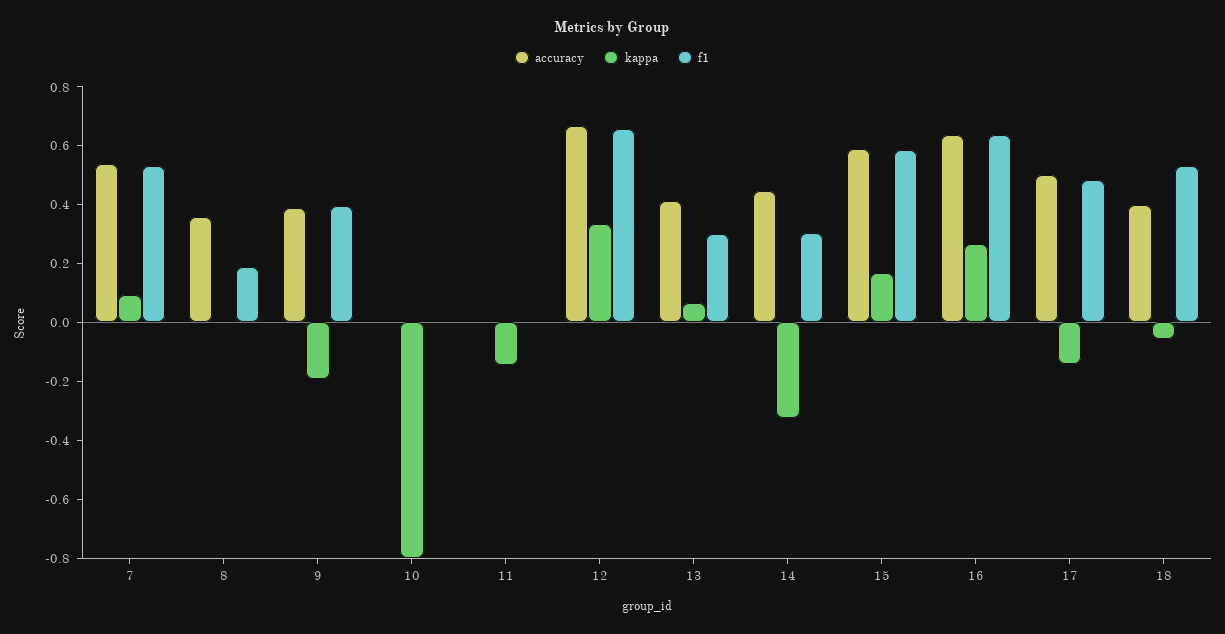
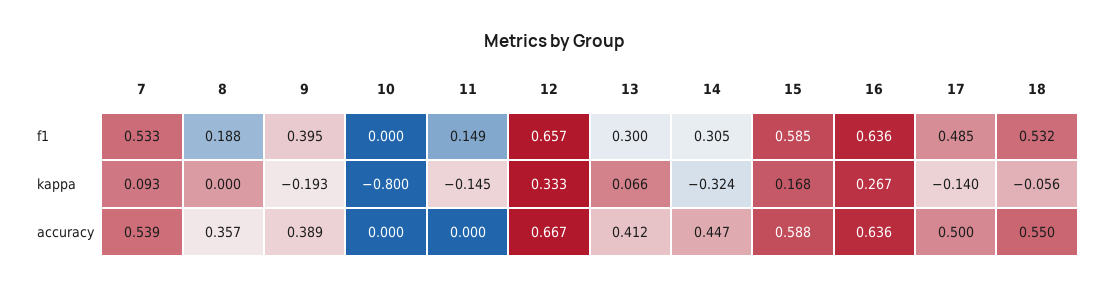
  {
    "accuracy": {
      "7": 0.539,
      "8": 0.357,
      "9": 0.389,
      "10": 0,
      "11": 0,
      "12": 0.667,
      "13": 0.412,
      "14": 0.447,
      "15": 0.588,
      "16": 0.636,
      "17": 0.5,
-     "18": 0.4
+     "18": 0.55
    },
    "kappa": {
      "7": 0.093,
      "8": 0,
      "9": -0.193,
      "10": -0.8,
      "11": -0.145,
      "12": 0.333,
      "13": 0.066,
      "14": -0.324,
      "15": 0.168,
      "16": 0.267,
      "17": -0.14,
      "18": -0.056
    },
    "f1": {
      "7": 0.533,
      "8": 0.188,
      "9": 0.395,
      "10": 0,
-     "11": 0,
+     "11": 0.149,
      "12": 0.657,
      "13": 0.3,
      "14": 0.305,
      "15": 0.585,
      "16": 0.636,
      "17": 0.485,
      "18": 0.532
    }
  }

